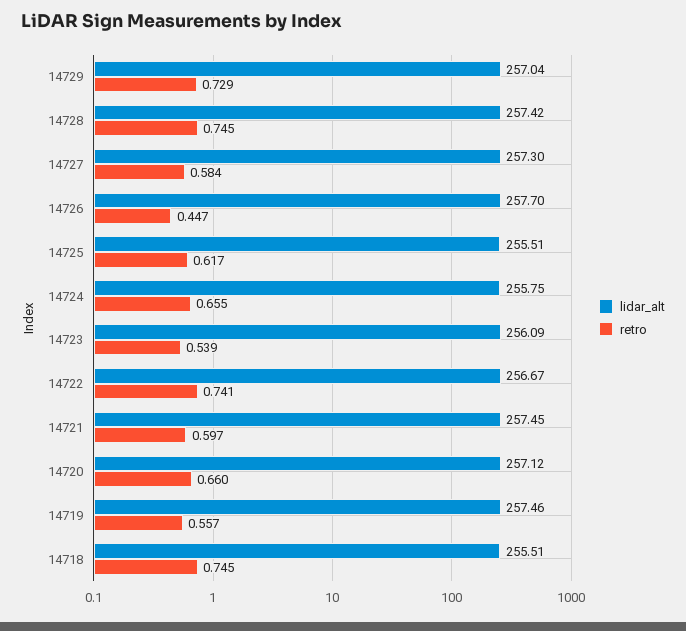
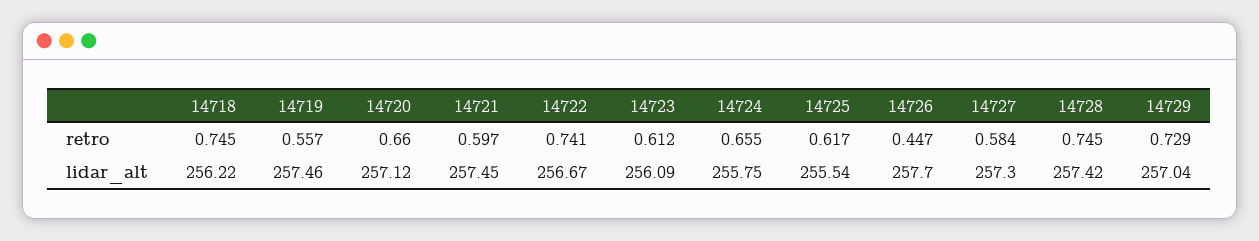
  {
    "lidar_alt": {
      "14729": 257.04,
      "14728": 257.42,
      "14727": 257.3,
      "14726": 257.7,
-     "14725": 255.51,
+     "14725": 255.54,
      "14724": 255.75,
      "14723": 256.09,
      "14722": 256.67,
      "14721": 257.45,
      "14720": 257.12,
      "14719": 257.46,
-     "14718": 255.51
+     "14718": 256.22
    },
    "retro": {
      "14729": 0.729,
      "14728": 0.745,
      "14727": 0.584,
      "14726": 0.447,
      "14725": 0.617,
      "14724": 0.655,
-     "14723": 0.539,
+     "14723": 0.612,
      "14722": 0.741,
      "14721": 0.597,
      "14720": 0.66,
      "14719": 0.557,
      "14718": 0.745
    }
  }

